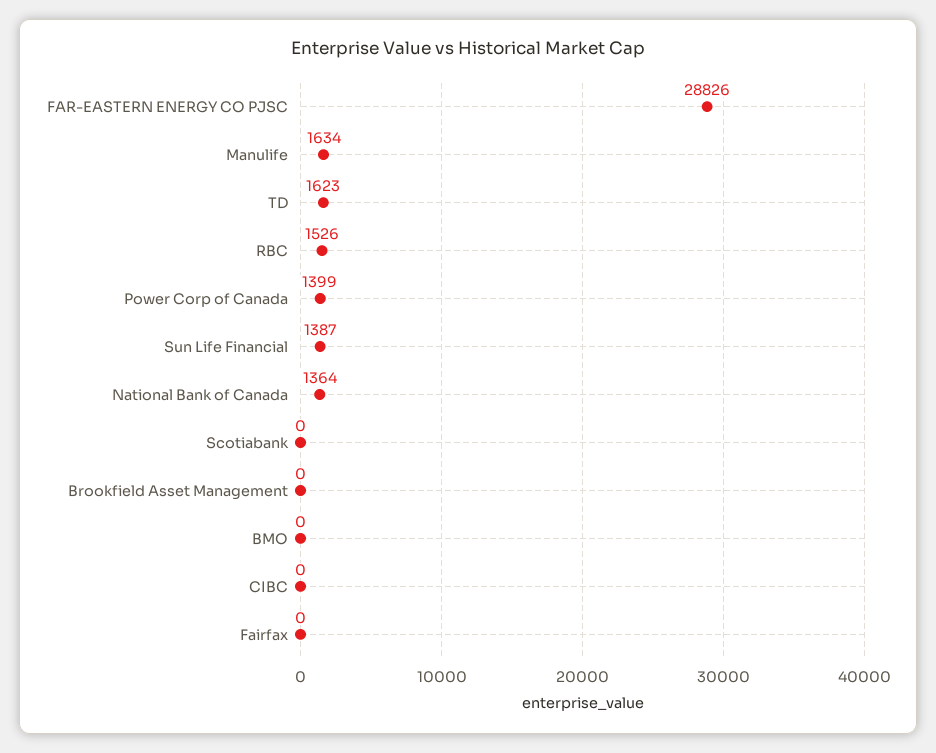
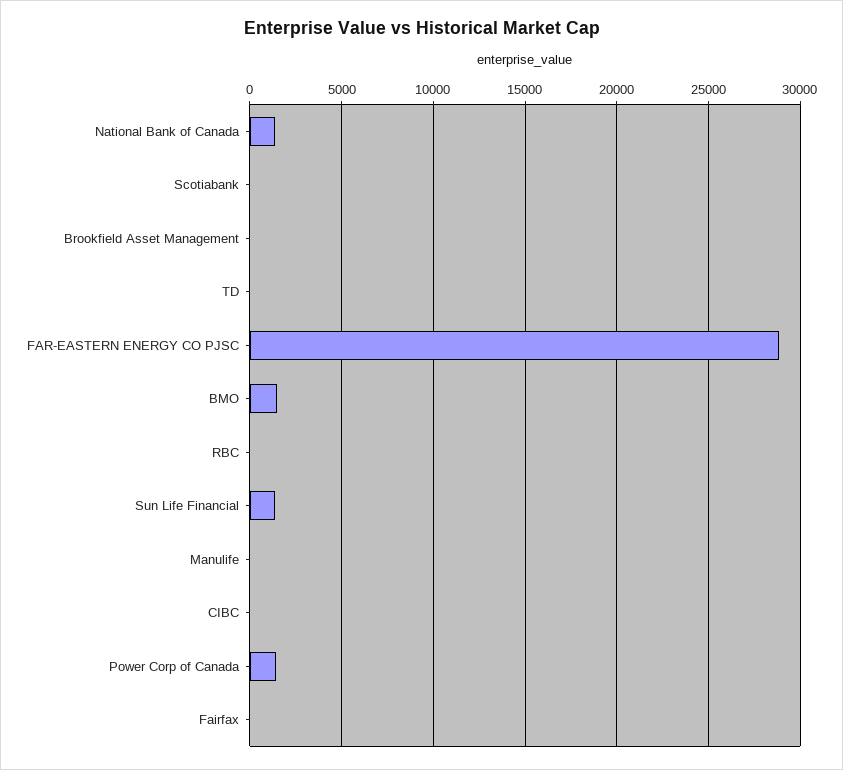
  {
    "FAR-EASTERN ENERGY CO PJSC": 28826,
-   "Manulife": 1634,
+   "Manulife": 0,
-   "TD": 1623,
+   "TD": 0,
-   "RBC": 1526,
+   "RBC": 0,
    "Power Corp of Canada": 1399,
    "Sun Life Financial": 1387,
    "National Bank of Canada": 1364,
    "Scotiabank": 0,
    "Brookfield Asset Management": 0,
-   "BMO": 0,
+   "BMO": 1500,
    "CIBC": 0,
    "Fairfax": 0
  }

